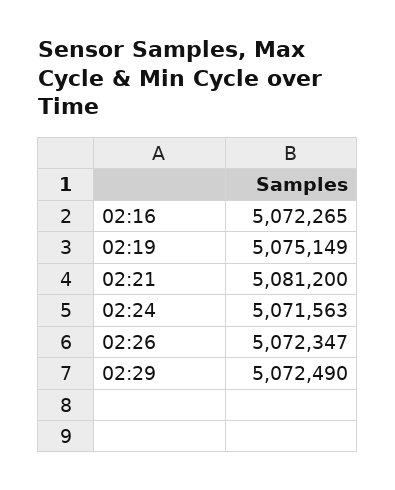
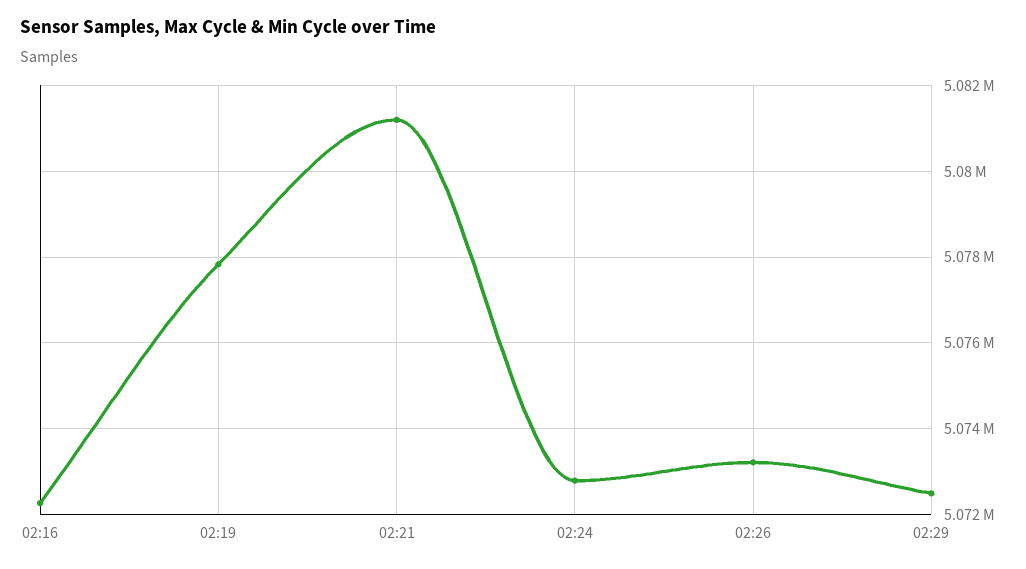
  {
    "02:16": 5072265,
-   "02:19": 5075149,
+   "02:19": 5077800,
    "02:21": 5081200,
-   "02:24": 5071563,
+   "02:24": 5072800,
-   "02:26": 5072347,
+   "02:26": 5073200,
    "02:29": 5072490
  }

